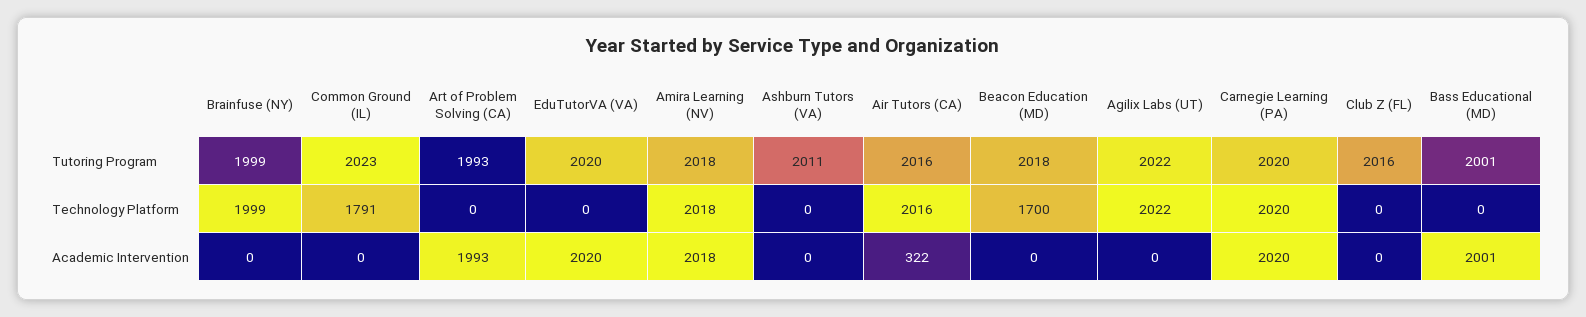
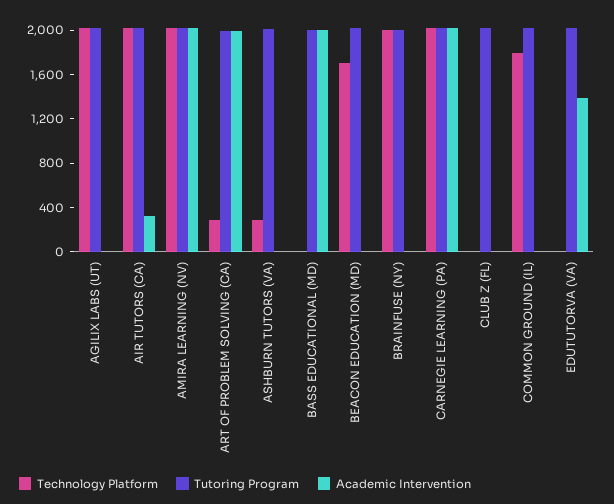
  {
    "Tutoring Program": {
      "Brainfuse (NY)": 1999,
      "Common Ground (IL)": 2023,
      "Art of Problem Solving (CA)": 1993,
      "EduTutorVA (VA)": 2020,
      "Amira Learning (NV)": 2018,
      "Ashburn Tutors (VA)": 2011,
      "Air Tutors (CA)": 2016,
      "Beacon Education (MD)": 2018,
      "Agilix Labs (UT)": 2022,
      "Carnegie Learning (PA)": 2020,
      "Club Z (FL)": 2016,
      "Bass Educational (MD)": 2001
    },
    "Technology Platform": {
      "Brainfuse (NY)": 1999,
      "Common Ground (IL)": 1791,
-     "Art of Problem Solving (CA)": 0,
+     "Art of Problem Solving (CA)": 300,
      "EduTutorVA (VA)": 0,
      "Amira Learning (NV)": 2018,
-     "Ashburn Tutors (VA)": 0,
+     "Ashburn Tutors (VA)": 300,
      "Air Tutors (CA)": 2016,
      "Beacon Education (MD)": 1700,
      "Agilix Labs (UT)": 2022,
      "Carnegie Learning (PA)": 2020,
      "Club Z (FL)": 0,
      "Bass Educational (MD)": 0
    },
    "Academic Intervention": {
      "Brainfuse (NY)": 0,
      "Common Ground (IL)": 0,
      "Art of Problem Solving (CA)": 1993,
-     "EduTutorVA (VA)": 2020,
+     "EduTutorVA (VA)": 1400,
      "Amira Learning (NV)": 2018,
      "Ashburn Tutors (VA)": 0,
      "Air Tutors (CA)": 322,
      "Beacon Education (MD)": 0,
      "Agilix Labs (UT)": 0,
      "Carnegie Learning (PA)": 2020,
      "Club Z (FL)": 0,
      "Bass Educational (MD)": 2001
    }
  }

